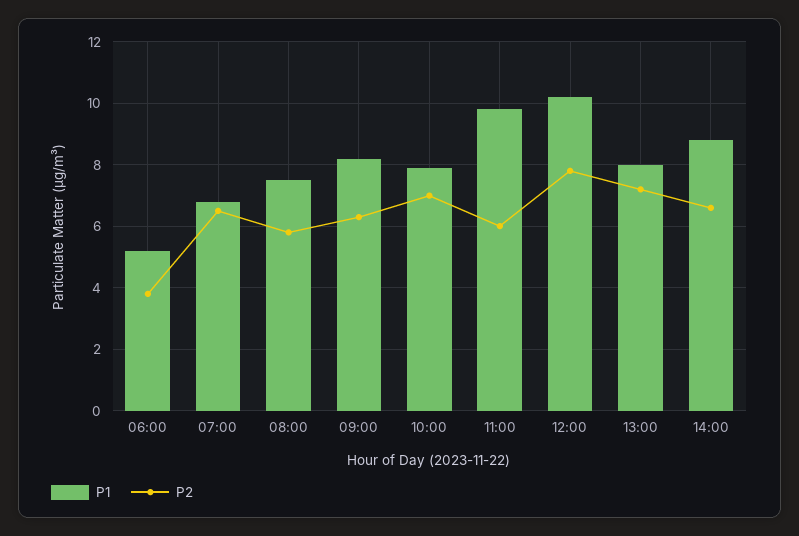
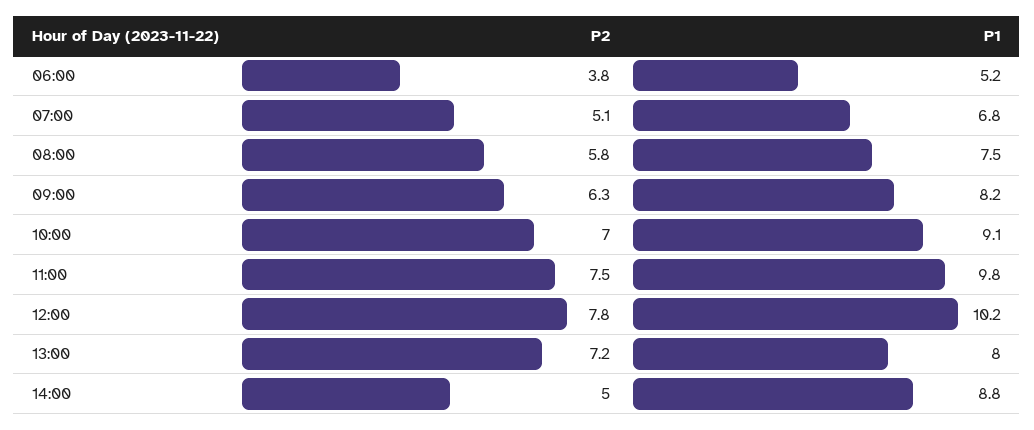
  {
    "P1": {
      "06:00": 5.2,
      "07:00": 6.8,
      "08:00": 7.5,
      "09:00": 8.2,
-     "10:00": 8,
+     "10:00": 9.1,
      "11:00": 9.8,
      "12:00": 10.2,
      "13:00": 8,
      "14:00": 8.8
    },
    "P2": {
      "06:00": 3.8,
-     "07:00": 6.5,
+     "07:00": 5.1,
      "08:00": 5.8,
      "09:00": 6.3,
      "10:00": 7,
-     "11:00": 6,
+     "11:00": 7.5,
      "12:00": 7.8,
      "13:00": 7.2,
-     "14:00": 6.5
+     "14:00": 5
    }
  }

